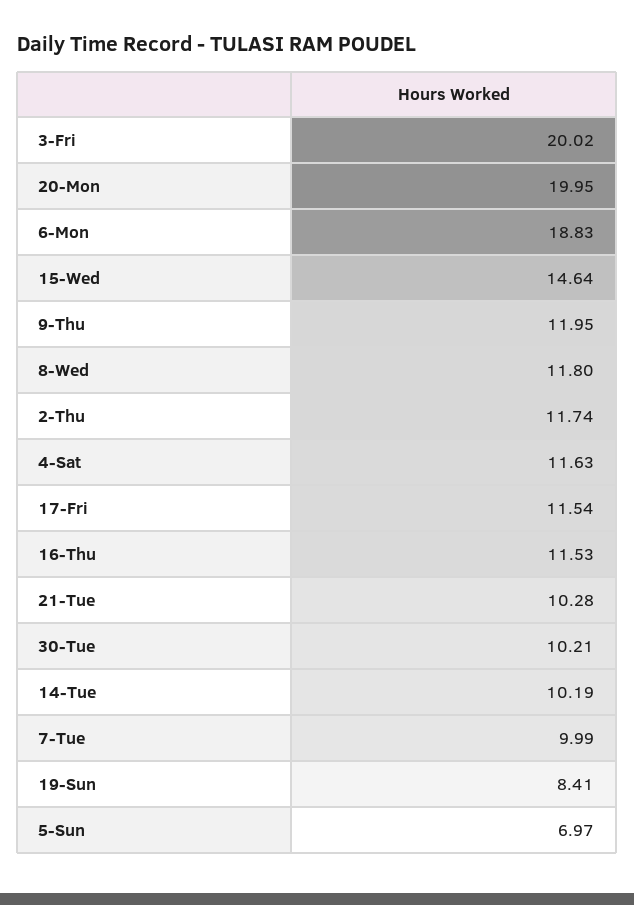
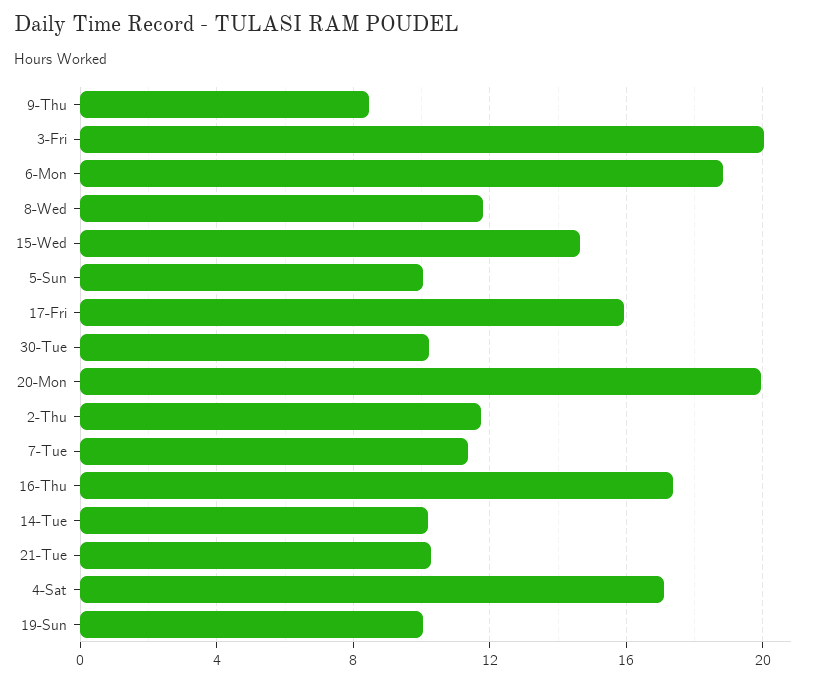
  {
    "3-Fri": 20.02,
    "20-Mon": 19.95,
    "6-Mon": 18.83,
    "15-Wed": 14.64,
-   "9-Thu": 11.95,
+   "9-Thu": 8.5,
    "8-Wed": 11.8,
    "2-Thu": 11.74,
-   "4-Sat": 11.63,
+   "4-Sat": 17,
-   "17-Fri": 11.54,
+   "17-Fri": 16,
-   "16-Thu": 11.53,
+   "16-Thu": 17.5,
    "21-Tue": 10.28,
    "30-Tue": 10.21,
    "14-Tue": 10.19,
-   "7-Tue": 9.99,
+   "7-Tue": 11.5,
-   "19-Sun": 8.41,
+   "19-Sun": 10,
-   "5-Sun": 6.97
+   "5-Sun": 10
  }

